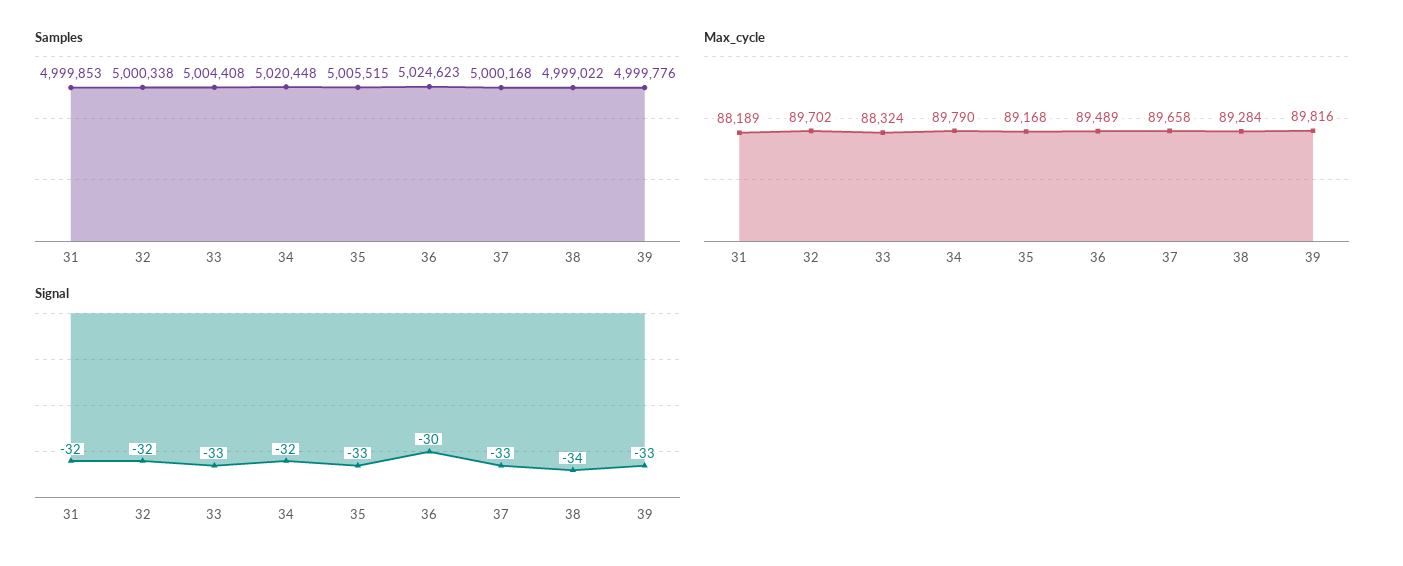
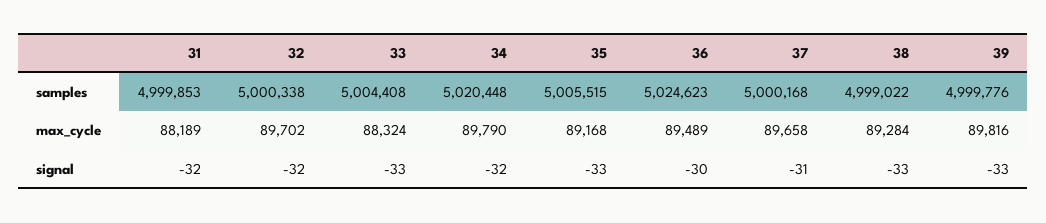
  {
    "Samples": {
      "31": 4999853,
      "32": 5000338,
      "33": 5004408,
      "34": 5020448,
      "35": 5005515,
      "36": 5024623,
      "37": 5000168,
      "38": 4999022,
      "39": 4999776
    },
    "Max_cycle": {
      "31": 88189,
      "32": 89702,
      "33": 88324,
      "34": 89790,
      "35": 89168,
      "36": 89489,
      "37": 89658,
      "38": 89284,
      "39": 89816
    },
    "Signal": {
      "31": -32,
      "32": -32,
      "33": -33,
      "34": -32,
      "35": -33,
      "36": -30,
-     "37": -33,
+     "37": -31,
-     "38": -34,
+     "38": -33,
      "39": -33
    }
  }

